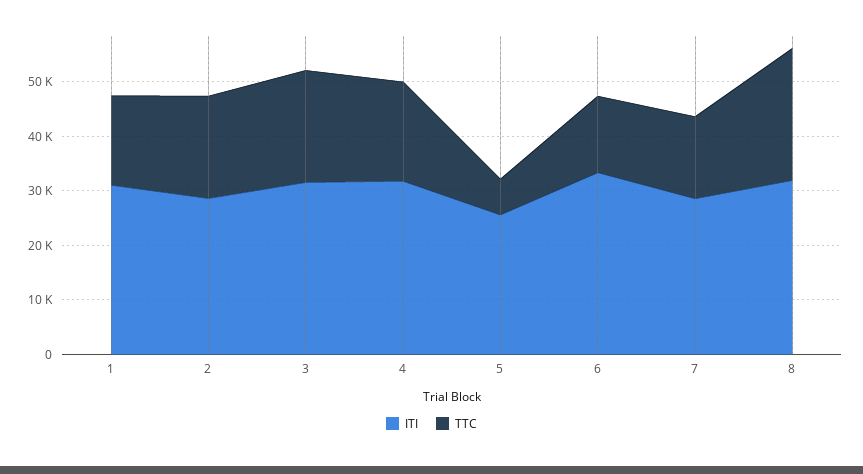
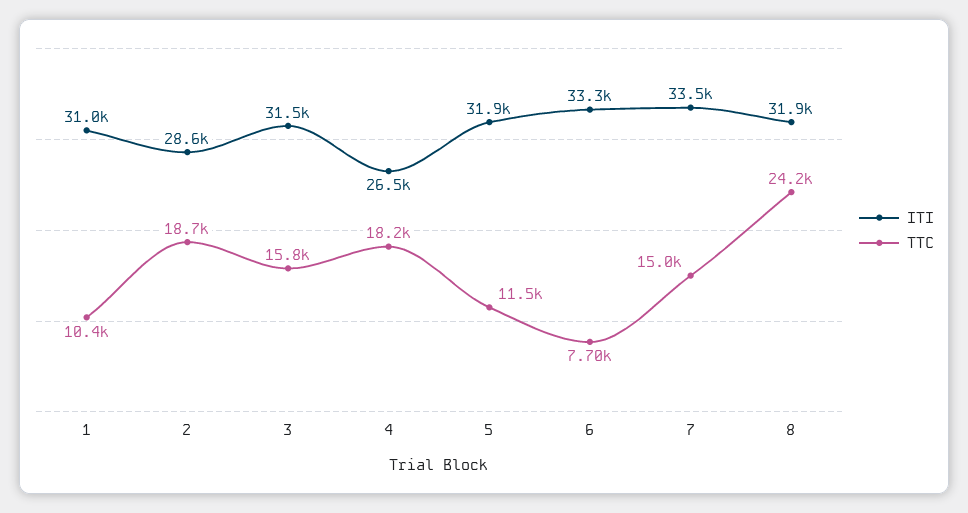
  {
    "ITI": {
      "1": 31000,
      "2": 28600,
      "3": 31500,
-     "4": 32000,
+     "4": 26500,
-     "5": 26000,
+     "5": 31900,
      "6": 33300,
-     "7": 28000,
+     "7": 33500,
      "8": 31900
    },
    "TTC": {
-     "1": 16000,
+     "1": 10400,
      "2": 18700,
-     "3": 20000,
+     "3": 15800,
      "4": 18200,
-     "5": 6000,
+     "5": 11500,
-     "6": 14000,
+     "6": 7700,
      "7": 15000,
      "8": 24200
    }
  }

